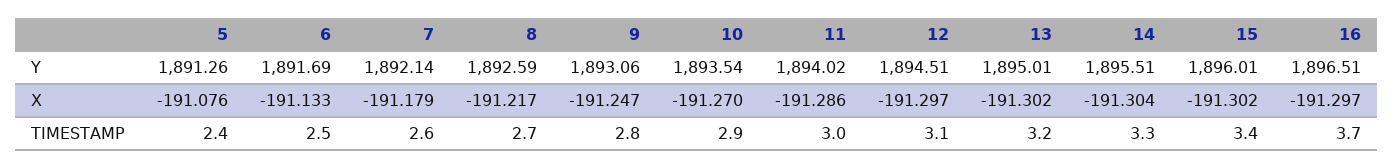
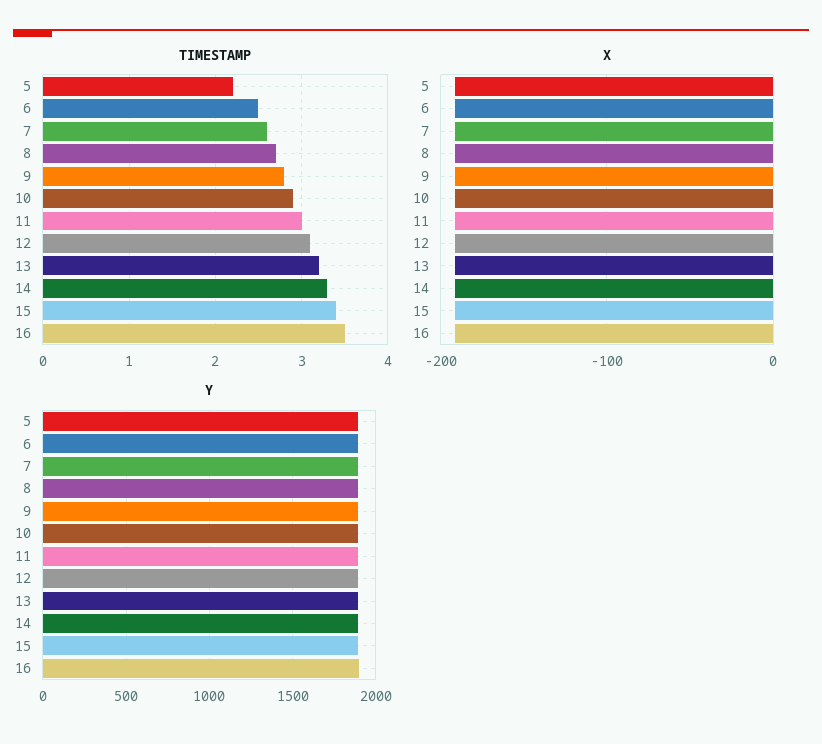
  {
    "Y": {
      "5": 1891.26,
      "6": 1891.69,
      "7": 1892.14,
      "8": 1892.59,
      "9": 1893.06,
      "10": 1893.54,
      "11": 1894.02,
      "12": 1894.51,
      "13": 1895.01,
      "14": 1895.51,
      "15": 1896.01,
      "16": 1896.51
    },
    "X": {
      "5": -191.076,
      "6": -191.133,
      "7": -191.179,
      "8": -191.217,
      "9": -191.247,
      "10": -191.27,
      "11": -191.286,
      "12": -191.297,
      "13": -191.302,
      "14": -191.304,
      "15": -191.302,
      "16": -191.297
    },
    "TIMESTAMP": {
-     "5": 2.4,
+     "5": 2.2,
      "6": 2.5,
      "7": 2.6,
      "8": 2.7,
      "9": 2.8,
      "10": 2.9,
      "11": 3,
      "12": 3.1,
      "13": 3.2,
      "14": 3.3,
      "15": 3.4,
-     "16": 3.7
+     "16": 3.5
    }
  }

